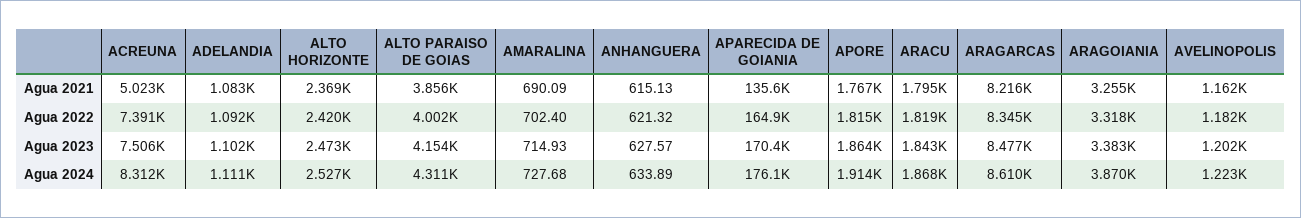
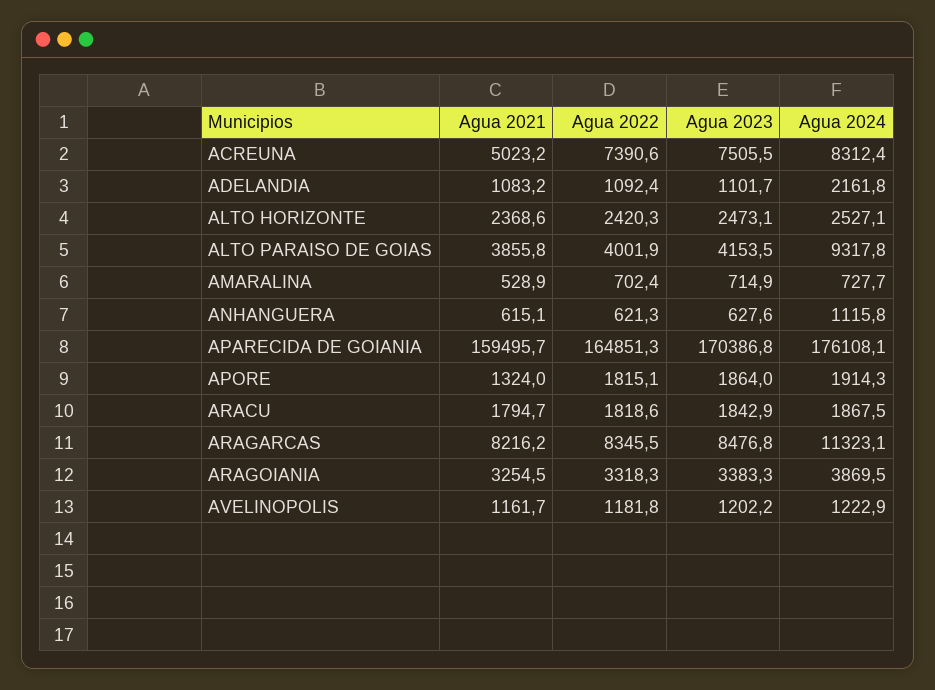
  {
    "ACREUNA": {
      "Agua 2021": 5023.2,
      "Agua 2022": 7390.6,
      "Agua 2023": 7505.5,
      "Agua 2024": 8312.4
    },
    "ADELANDIA": {
      "Agua 2021": 1083.2,
      "Agua 2022": 1092.4,
      "Agua 2023": 1101.7,
-     "Agua 2024": 1111
+     "Agua 2024": 2161.8
    },
    "ALTO HORIZONTE": {
      "Agua 2021": 2368.6,
      "Agua 2022": 2420.3,
      "Agua 2023": 2473.1,
      "Agua 2024": 2527.1
    },
    "ALTO PARAISO DE GOIAS": {
      "Agua 2021": 3855.8,
      "Agua 2022": 4001.9,
      "Agua 2023": 4153.5,
-     "Agua 2024": 4311
+     "Agua 2024": 9317.8
    },
    "AMARALINA": {
-     "Agua 2021": 690.09,
+     "Agua 2021": 528.9,
      "Agua 2022": 702.4,
      "Agua 2023": 714.93,
      "Agua 2024": 727.68
    },
    "ANHANGUERA": {
      "Agua 2021": 615.13,
      "Agua 2022": 621.32,
      "Agua 2023": 627.57,
-     "Agua 2024": 633.89
+     "Agua 2024": 1115.8
    },
    "APARECIDA DE GOIANIA": {
-     "Agua 2021": 135600,
+     "Agua 2021": 159495.7,
      "Agua 2022": 164851.3,
      "Agua 2023": 170386.8,
      "Agua 2024": 176108.1
    },
    "APORE": {
-     "Agua 2021": 1767,
+     "Agua 2021": 1324,
      "Agua 2022": 1815.1,
      "Agua 2023": 1864,
      "Agua 2024": 1914.3
    },
    "ARACU": {
      "Agua 2021": 1794.7,
      "Agua 2022": 1818.6,
      "Agua 2023": 1842.9,
      "Agua 2024": 1867.5
    },
    "ARAGARCAS": {
      "Agua 2021": 8216.2,
      "Agua 2022": 8345.5,
      "Agua 2023": 8476.8,
-     "Agua 2024": 8610
+     "Agua 2024": 11323.1
    },
    "ARAGOIANIA": {
      "Agua 2021": 3254.5,
      "Agua 2022": 3318.3,
      "Agua 2023": 3383.3,
      "Agua 2024": 3869.5
    },
    "AVELINOPOLIS": {
      "Agua 2021": 1161.7,
      "Agua 2022": 1181.8,
      "Agua 2023": 1202.2,
      "Agua 2024": 1222.9
    }
  }

